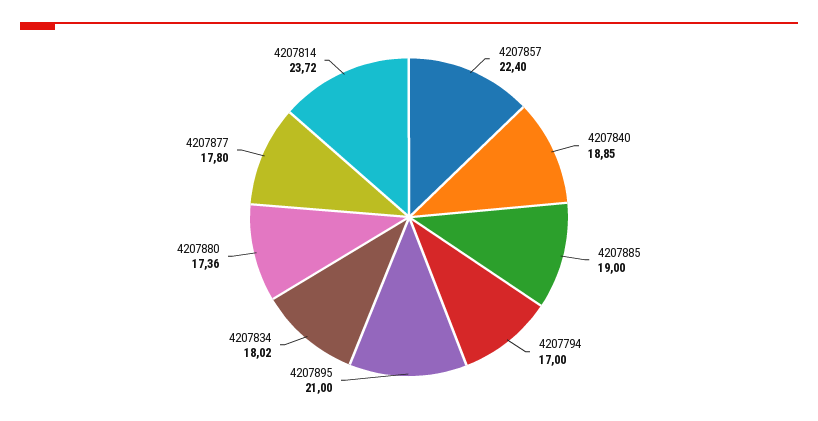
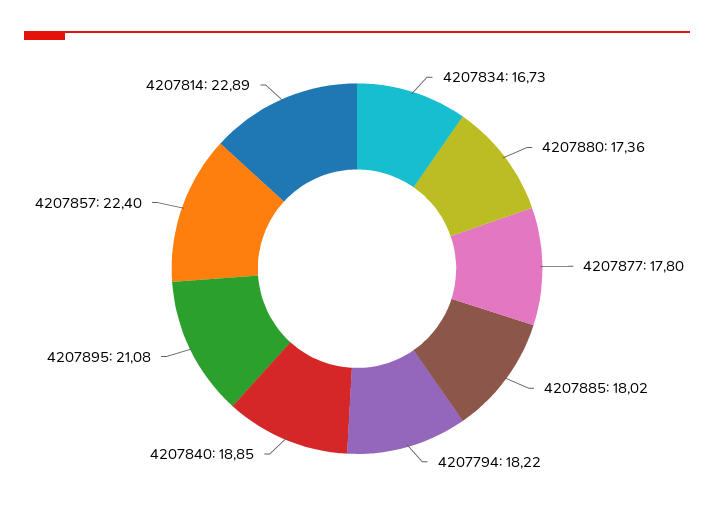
  {
    "4207857": 22.4,
    "4207840": 18.85,
-   "4207885": 19,
+   "4207885": 18.02,
-   "4207794": 17,
+   "4207794": 18.22,
-   "4207895": 21,
+   "4207895": 21.08,
-   "4207834": 18.02,
+   "4207834": 16.73,
    "4207880": 17.36,
    "4207877": 17.8,
-   "4207814": 23.72
+   "4207814": 22.89
  }

